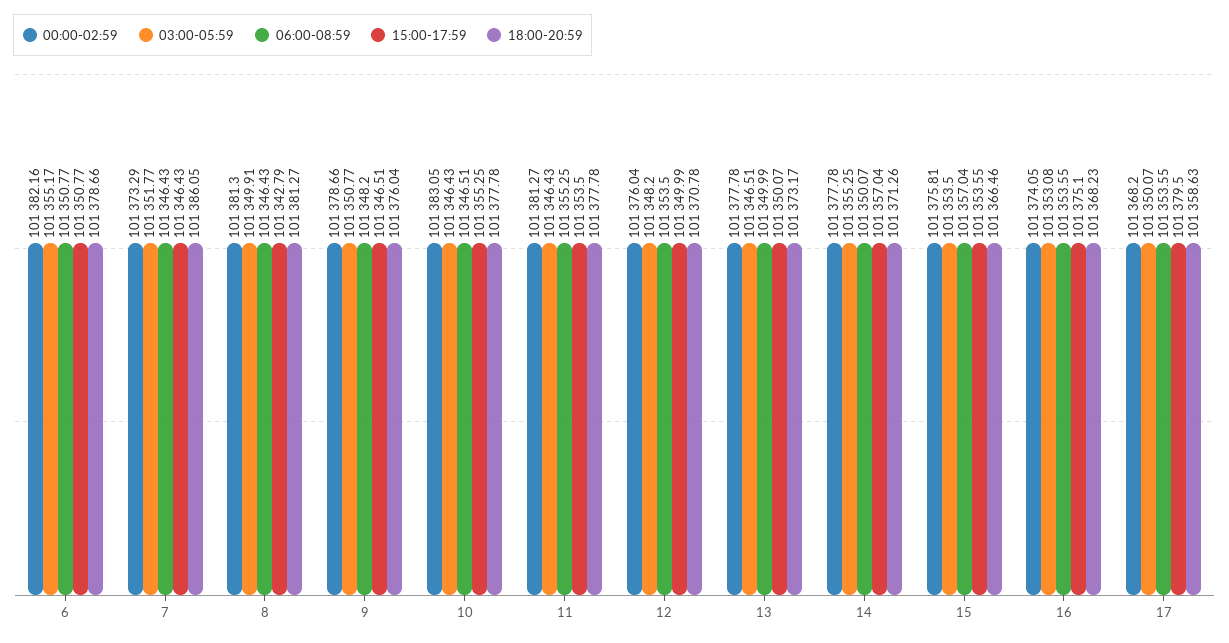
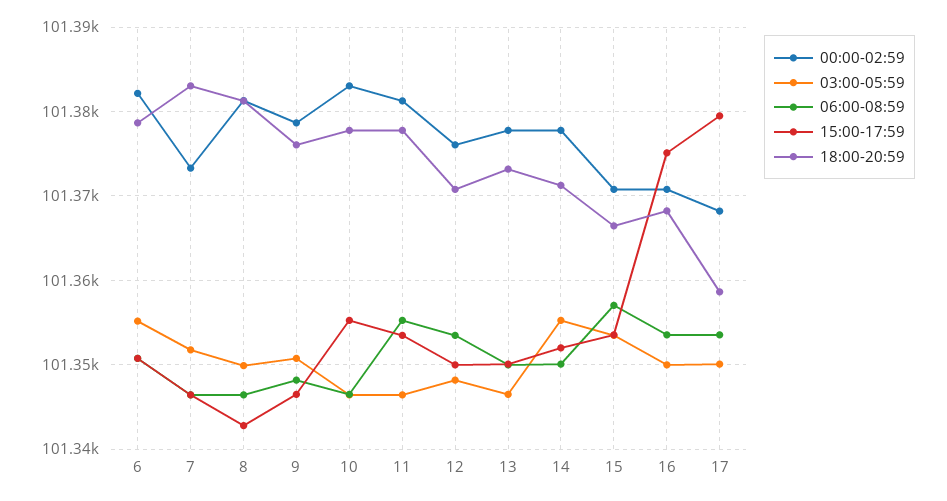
  {
    "00:00-02:59": {
      "6": 101382.16,
      "7": 101373.29,
      "8": 101381.3,
      "9": 101378.66,
      "10": 101383.05,
      "11": 101381.27,
      "12": 101376.04,
      "13": 101377.78,
      "14": 101377.78,
-     "15": 101375.81,
+     "15": 101371,
-     "16": 101374.05,
+     "16": 101371,
      "17": 101368.2
    },
    "03:00-05:59": {
      "6": 101355.17,
      "7": 101351.77,
      "8": 101349.91,
      "9": 101350.77,
      "10": 101346.43,
      "11": 101346.43,
      "12": 101348.2,
      "13": 101346.51,
      "14": 101355.25,
      "15": 101353.5,
-     "16": 101353.08,
+     "16": 101350,
      "17": 101350.07
    },
    "06:00-08:59": {
      "6": 101350.77,
      "7": 101346.43,
      "8": 101346.43,
      "9": 101348.2,
      "10": 101346.51,
      "11": 101355.25,
      "12": 101353.5,
      "13": 101349.99,
      "14": 101350.07,
      "15": 101357.04,
      "16": 101353.55,
      "17": 101353.55
    },
    "15:00-17:59": {
      "6": 101350.77,
      "7": 101346.43,
      "8": 101342.79,
      "9": 101346.51,
      "10": 101355.25,
      "11": 101353.5,
      "12": 101349.99,
      "13": 101350.07,
-     "14": 101357.04,
+     "14": 101352,
      "15": 101353.55,
      "16": 101375.1,
      "17": 101379.5
    },
    "18:00-20:59": {
      "6": 101378.66,
-     "7": 101386.05,
+     "7": 101383,
      "8": 101381.27,
      "9": 101376.04,
      "10": 101377.78,
      "11": 101377.78,
      "12": 101370.78,
      "13": 101373.17,
      "14": 101371.26,
      "15": 101366.46,
      "16": 101368.23,
      "17": 101358.63
    }
  }

